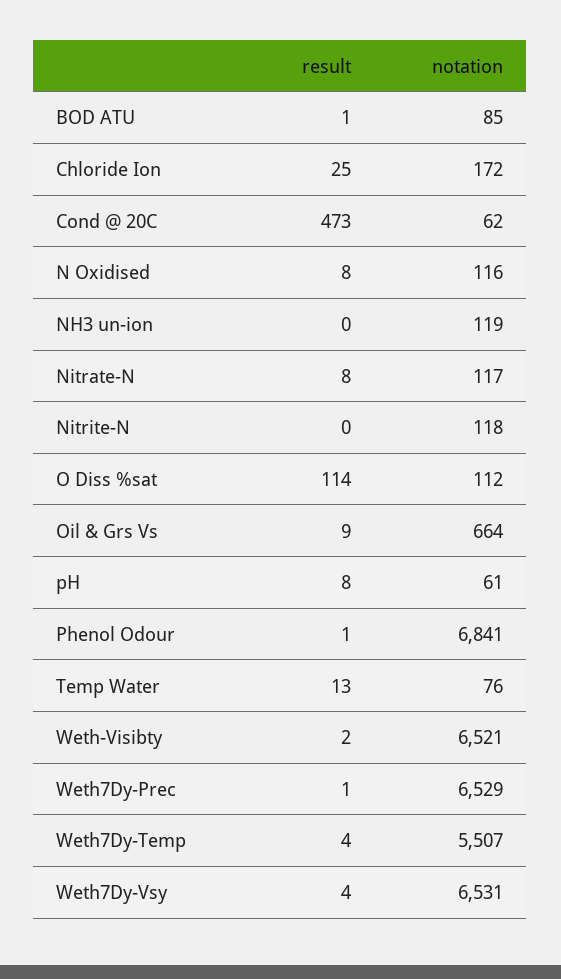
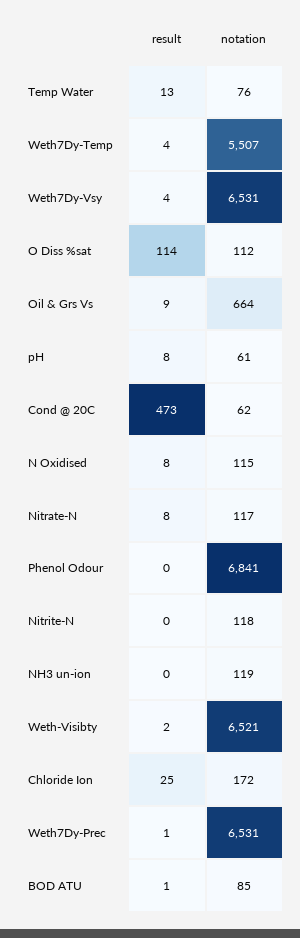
  {
    "result": {
      "BOD ATU": 1,
      "Chloride Ion": 25,
      "Cond @ 20C": 473,
      "N Oxidised": 8,
      "NH3 un-ion": 0,
      "Nitrate-N": 8,
      "Nitrite-N": 0,
      "O Diss %sat": 114,
      "Oil & Grs Vs": 9,
      "pH": 8,
-     "Phenol Odour": 1,
+     "Phenol Odour": 0,
      "Temp Water": 13,
      "Weth-Visibty": 2,
      "Weth7Dy-Prec": 1,
      "Weth7Dy-Temp": 4,
      "Weth7Dy-Vsy": 4
    },
    "notation": {
      "BOD ATU": 85,
      "Chloride Ion": 172,
      "Cond @ 20C": 62,
-     "N Oxidised": 116,
+     "N Oxidised": 115,
      "NH3 un-ion": 119,
      "Nitrate-N": 117,
      "Nitrite-N": 118,
      "O Diss %sat": 112,
      "Oil & Grs Vs": 664,
      "pH": 61,
      "Phenol Odour": 6841,
      "Temp Water": 76,
      "Weth-Visibty": 6521,
-     "Weth7Dy-Prec": 6529,
+     "Weth7Dy-Prec": 6531,
      "Weth7Dy-Temp": 5507,
      "Weth7Dy-Vsy": 6531
    }
  }

